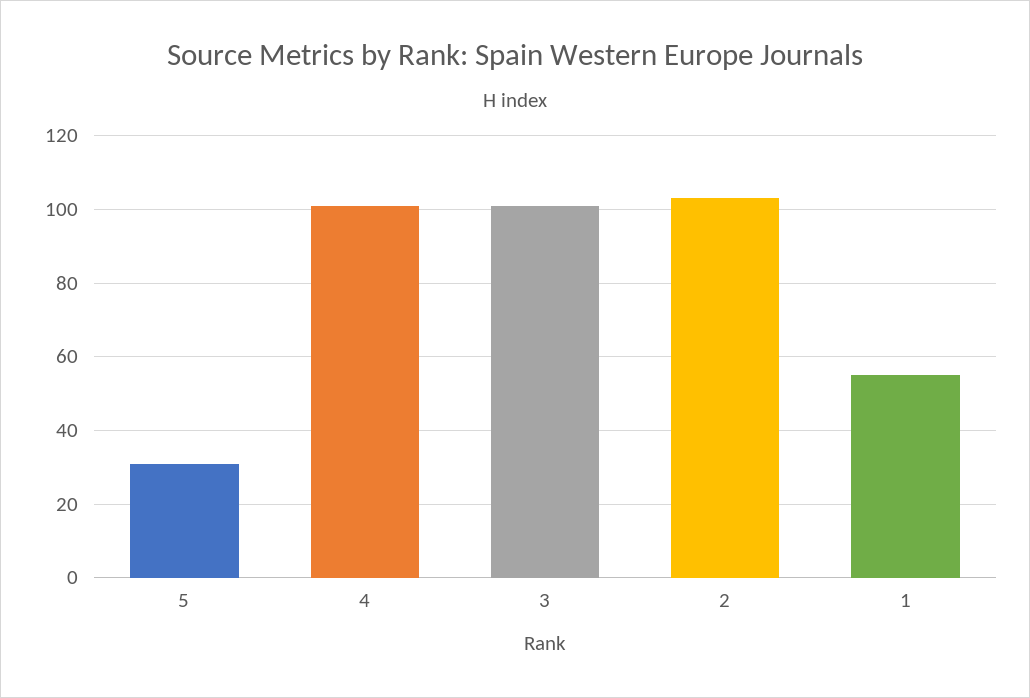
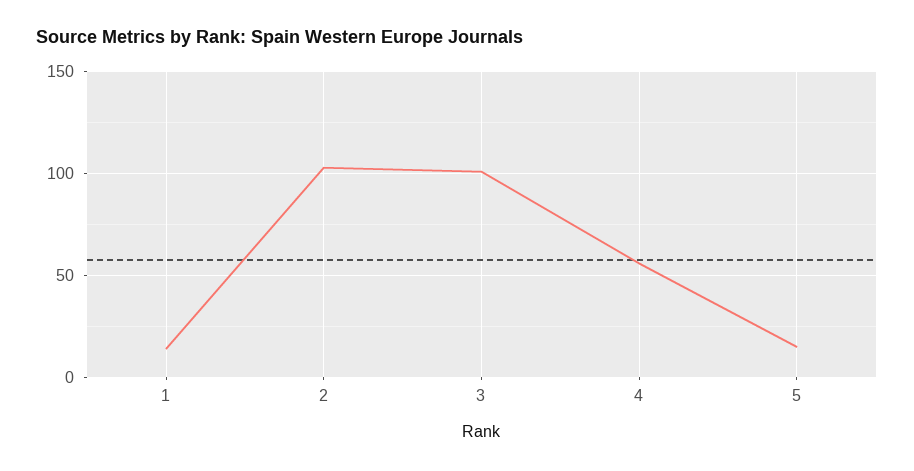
  {
-   "5": 30,
+   "5": 15,
-   "4": 100,
+   "4": 55,
    "3": 100,
    "2": 105,
-   "1": 55
+   "1": 15
  }

